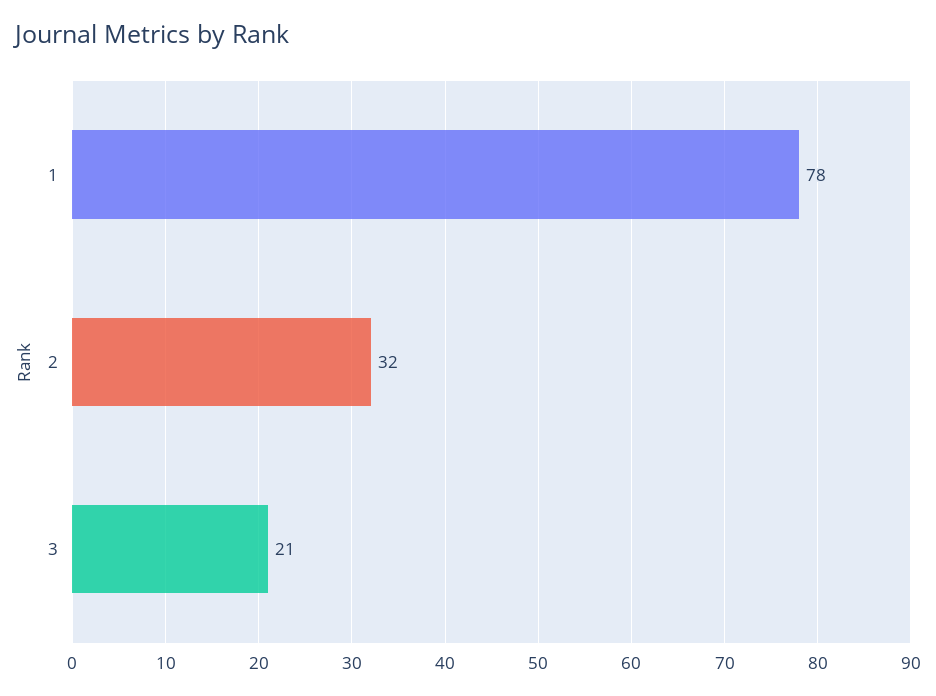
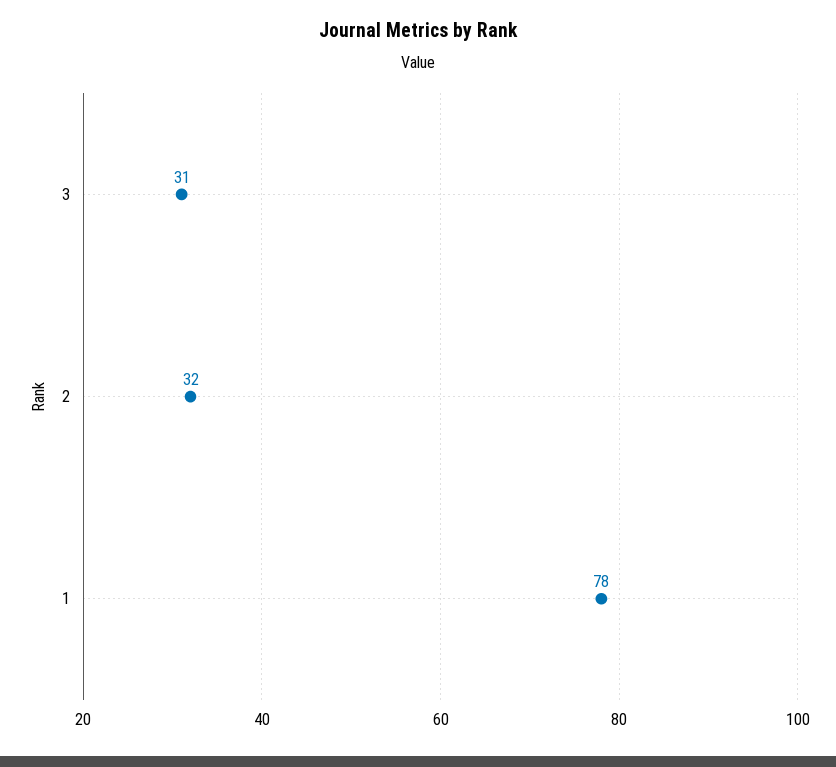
  {
    "1": 78,
    "2": 32,
-   "3": 21
+   "3": 31
  }

